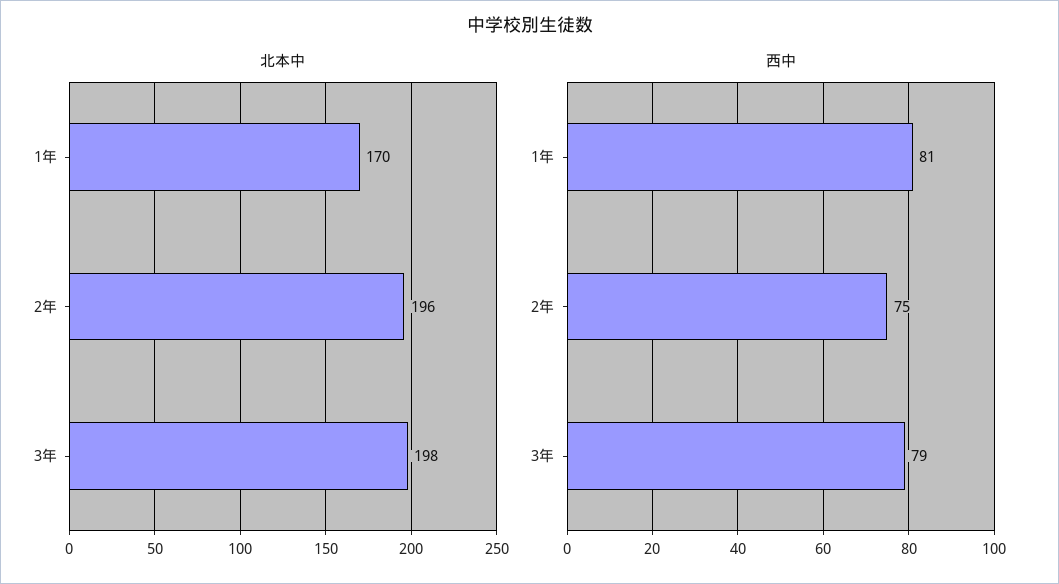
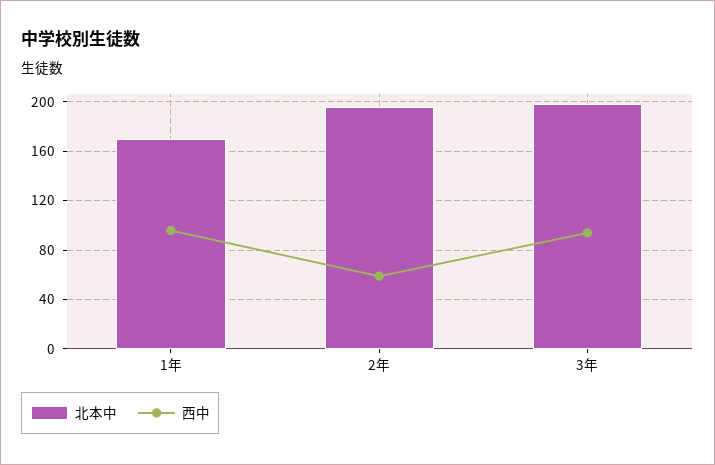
  {
    "北本中": {
      "1年": 170,
      "2年": 196,
      "3年": 198
    },
    "西中": {
-     "1年": 81,
+     "1年": 95,
-     "2年": 75,
+     "2年": 60,
-     "3年": 79
+     "3年": 95
    }
  }

